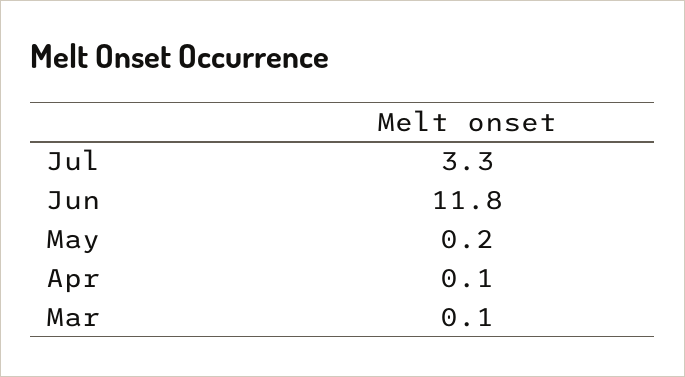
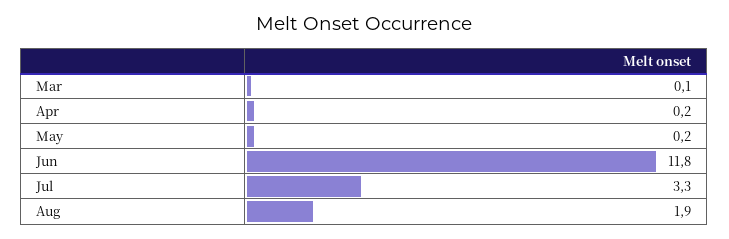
  {
    "Jul": 3.3,
    "Jun": 11.8,
    "May": 0.2,
-   "Apr": 0.1,
+   "Apr": 0.2,
-   "Mar": 0.1
+   "Mar": 0.1,
+   "Aug": 1.9
  }

